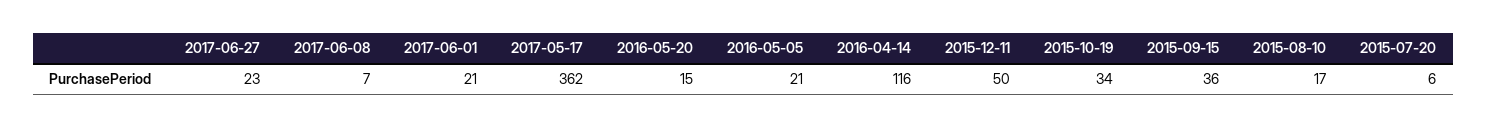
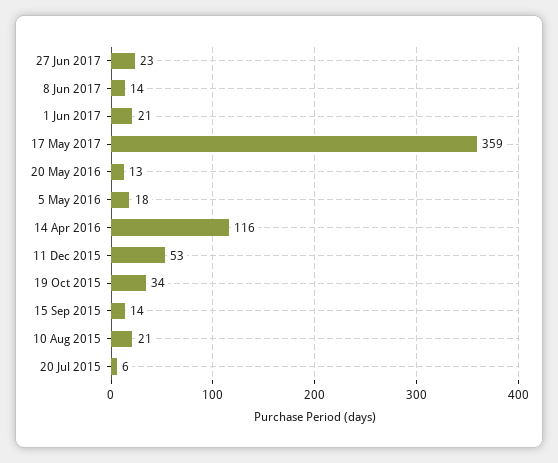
  {
    "2017-06-27": 23,
-   "2017-06-08": 7,
+   "2017-06-08": 14,
    "2017-06-01": 21,
-   "2017-05-17": 362,
+   "2017-05-17": 359,
-   "2016-05-20": 15,
+   "2016-05-20": 13,
-   "2016-05-05": 21,
+   "2016-05-05": 18,
    "2016-04-14": 116,
-   "2015-12-11": 50,
+   "2015-12-11": 53,
    "2015-10-19": 34,
-   "2015-09-15": 36,
+   "2015-09-15": 14,
-   "2015-08-10": 17,
+   "2015-08-10": 21,
    "2015-07-20": 6
  }

